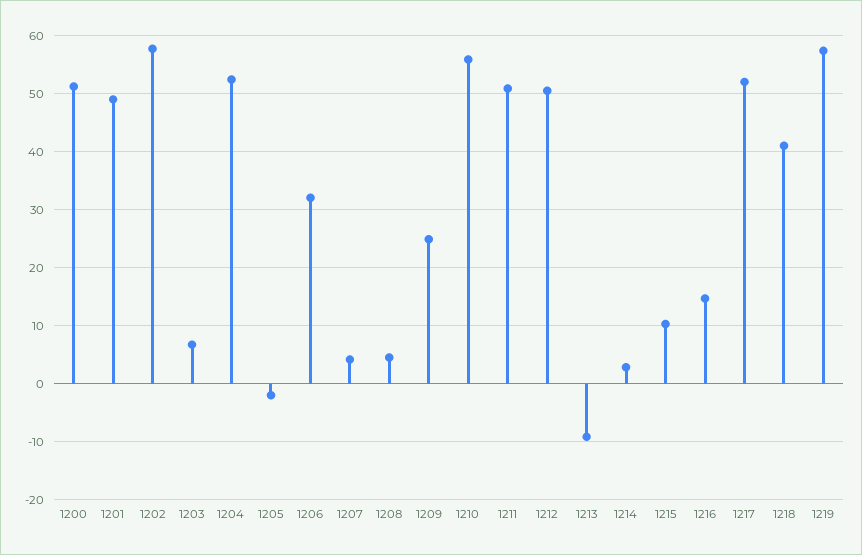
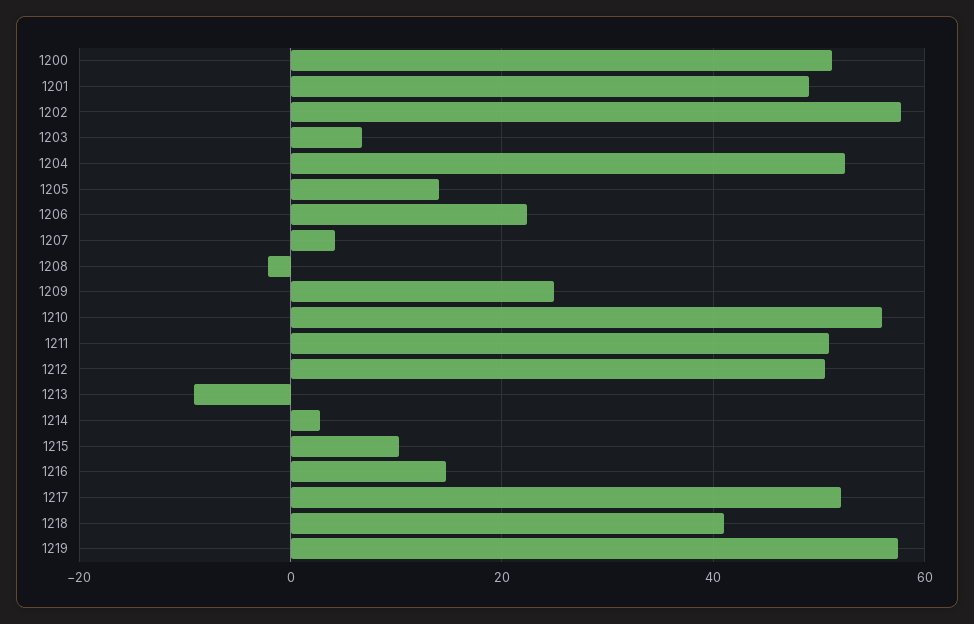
  {
    "1200": 52,
    "1201": 50,
    "1202": 58,
    "1203": 6,
    "1204": 52,
-   "1205": -2,
+   "1205": 14,
-   "1206": 32,
+   "1206": 22,
    "1207": 4,
-   "1208": 4,
+   "1208": -2,
    "1209": 24,
    "1210": 56,
    "1211": 50,
    "1212": 50,
    "1213": -10,
    "1214": 2,
    "1215": 10,
    "1216": 14,
    "1217": 52,
    "1218": 42,
    "1219": 58
  }

